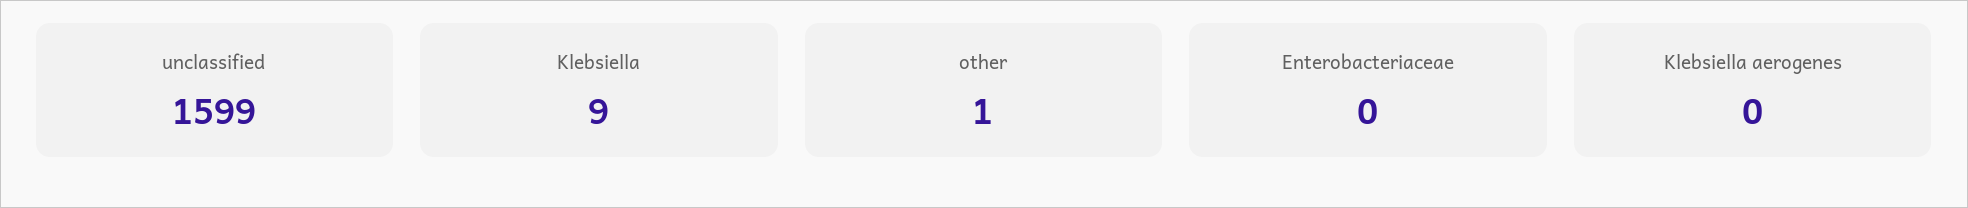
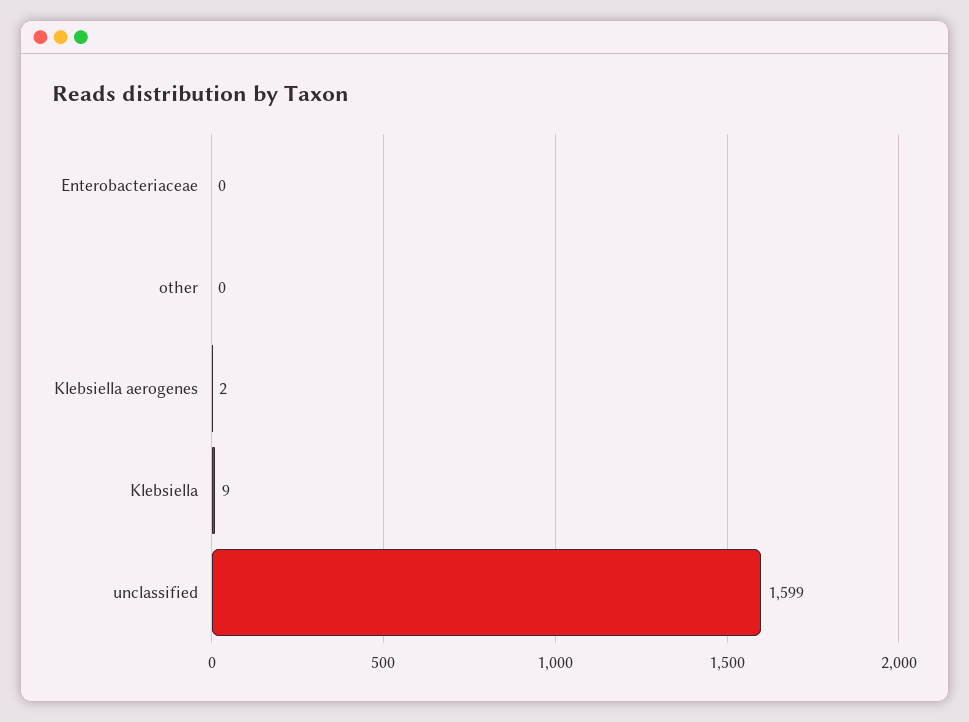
  {
    "unclassified": 1599,
    "Klebsiella": 9,
-   "other": 1,
+   "other": 0,
    "Enterobacteriaceae": 0,
-   "Klebsiella aerogenes": 0
+   "Klebsiella aerogenes": 2
  }

